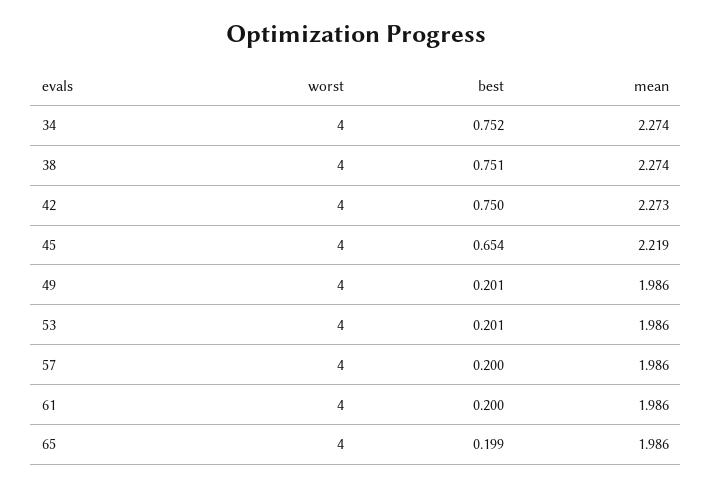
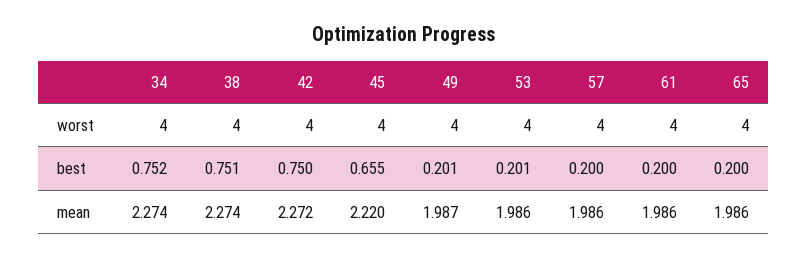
  {
    "worst": {
      "34": 4,
      "38": 4,
      "42": 4,
      "45": 4,
      "49": 4,
      "53": 4,
      "57": 4,
      "61": 4,
      "65": 4
    },
    "best": {
      "34": 0.752,
      "38": 0.751,
      "42": 0.75,
-     "45": 0.654,
+     "45": 0.655,
      "49": 0.201,
      "53": 0.201,
      "57": 0.2,
      "61": 0.2,
-     "65": 0.199
+     "65": 0.2
    },
    "mean": {
      "34": 2.274,
      "38": 2.274,
-     "42": 2.273,
+     "42": 2.272,
-     "45": 2.219,
+     "45": 2.22,
-     "49": 1.986,
+     "49": 1.987,
      "53": 1.986,
      "57": 1.986,
      "61": 1.986,
      "65": 1.986
    }
  }

